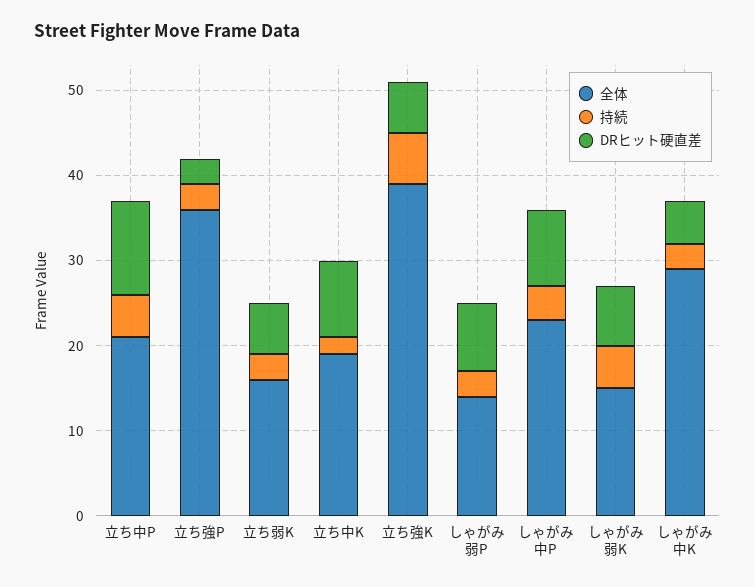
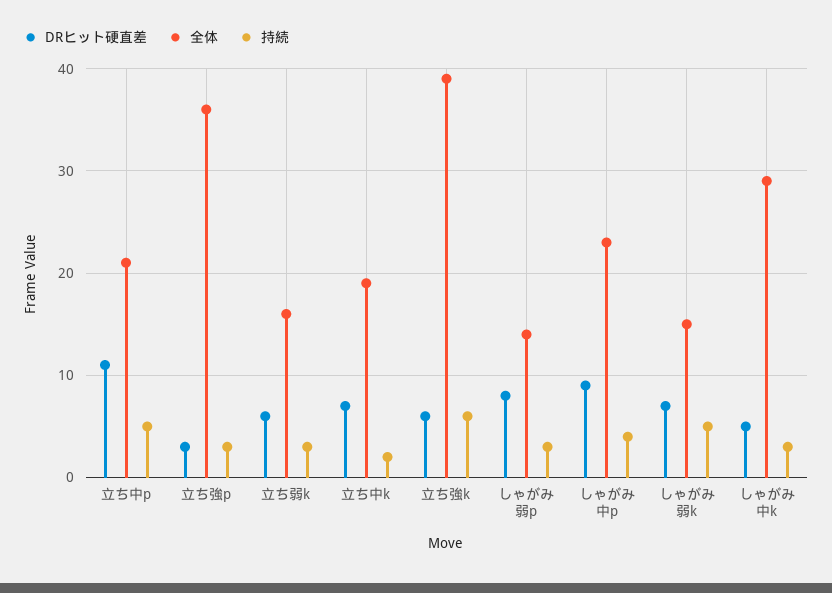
  {
    "全体": {
      "立ち中P": 21,
      "立ち強P": 36,
      "立ち弱K": 16,
      "立ち中K": 19,
      "立ち強K": 39,
      "しゃがみ弱P": 14,
      "しゃがみ中P": 23,
      "しゃがみ弱K": 15,
      "しゃがみ中K": 29
    },
    "持続": {
      "立ち中P": 5,
      "立ち強P": 3,
      "立ち弱K": 3,
      "立ち中K": 2,
      "立ち強K": 6,
      "しゃがみ弱P": 3,
      "しゃがみ中P": 4,
      "しゃがみ弱K": 5,
      "しゃがみ中K": 3
    },
    "DRヒット硬直差": {
      "立ち中P": 11,
      "立ち強P": 3,
      "立ち弱K": 6,
-     "立ち中K": 9,
+     "立ち中K": 7,
      "立ち強K": 6,
      "しゃがみ弱P": 8,
      "しゃがみ中P": 9,
      "しゃがみ弱K": 7,
      "しゃがみ中K": 5
    }
  }

